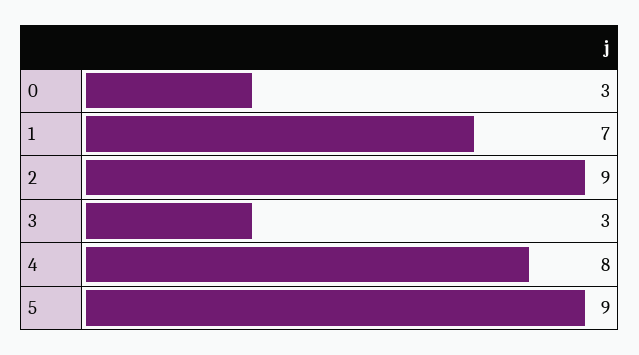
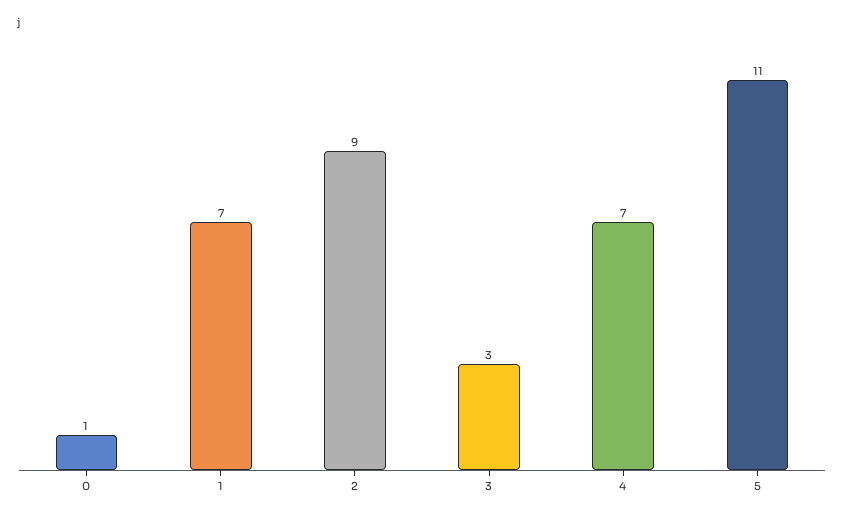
  {
-   "0": 3,
+   "0": 1,
    "1": 7,
    "2": 9,
    "3": 3,
-   "4": 8,
+   "4": 7,
-   "5": 9
+   "5": 11
  }

